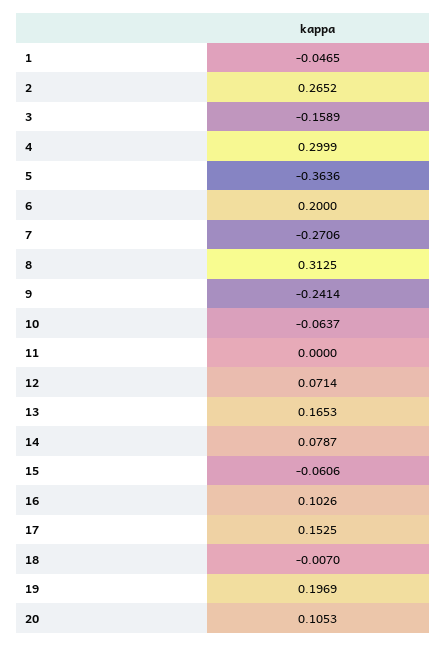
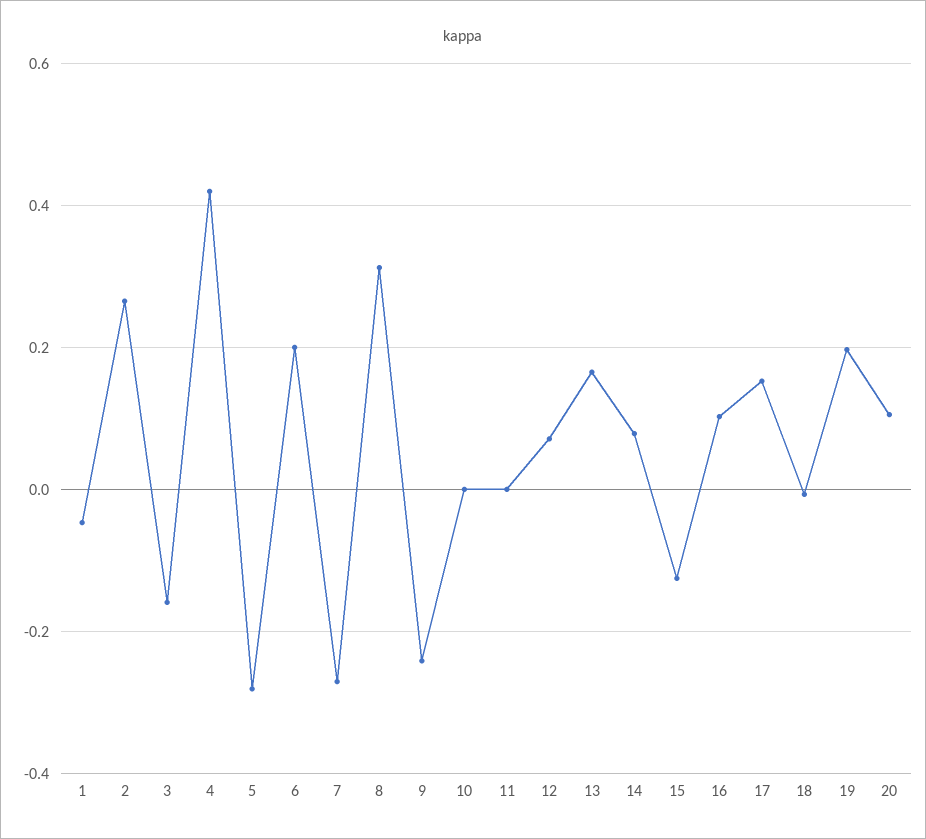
  {
    "1": -0.0465,
    "2": 0.2652,
    "3": -0.1589,
-   "4": 0.2999,
+   "4": 0.42,
-   "5": -0.3636,
+   "5": -0.28,
    "6": 0.2,
    "7": -0.2706,
    "8": 0.3125,
    "9": -0.2414,
-   "10": -0.0637,
+   "10": 0,
    "11": 0,
    "12": 0.0714,
    "13": 0.1653,
    "14": 0.0787,
-   "15": -0.0606,
+   "15": -0.12,
    "16": 0.1026,
    "17": 0.1525,
    "18": -0.007,
    "19": 0.1969,
    "20": 0.1053
  }

